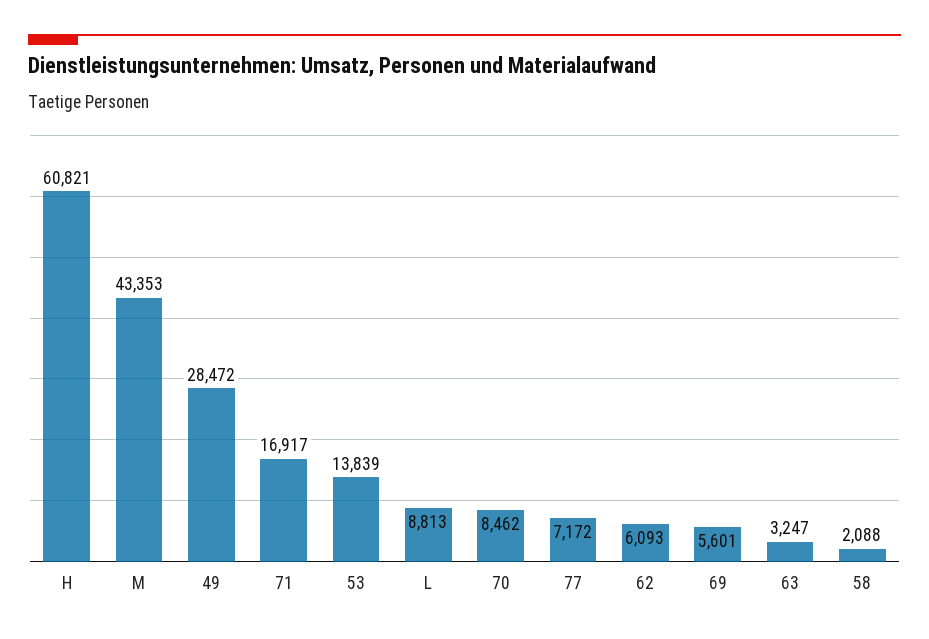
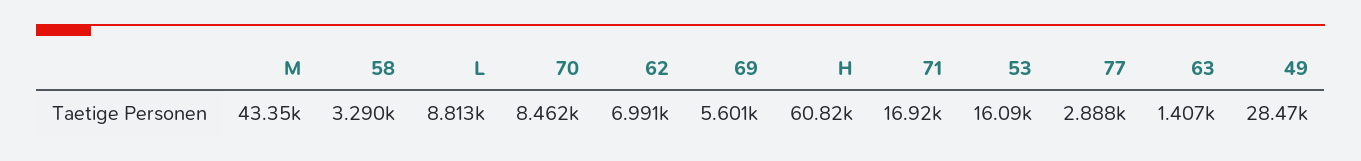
  {
    "H": 60821,
    "M": 43353,
    "49": 28472,
    "71": 16917,
-   "53": 13839,
+   "53": 16090,
    "L": 8813,
    "70": 8462,
-   "77": 7172,
+   "77": 2888,
-   "62": 6093,
+   "62": 6991,
    "69": 5601,
-   "63": 3247,
+   "63": 1407,
-   "58": 2088
+   "58": 3290
  }

